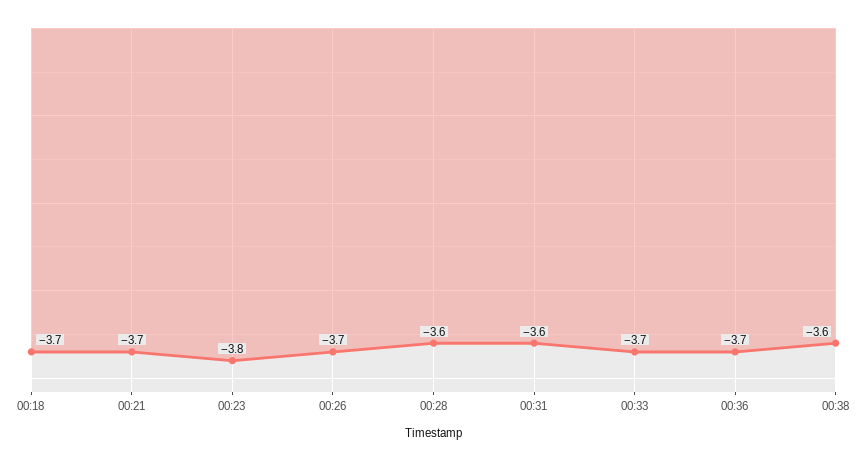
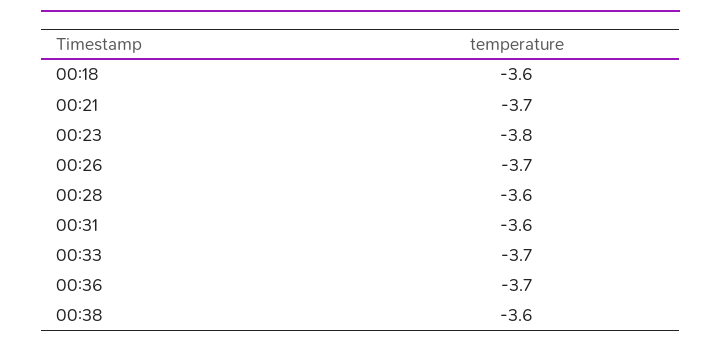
  {
-   "00:18": -3.7,
+   "00:18": -3.6,
    "00:21": -3.7,
    "00:23": -3.8,
    "00:26": -3.7,
    "00:28": -3.6,
    "00:31": -3.6,
    "00:33": -3.7,
    "00:36": -3.7,
    "00:38": -3.6
  }

